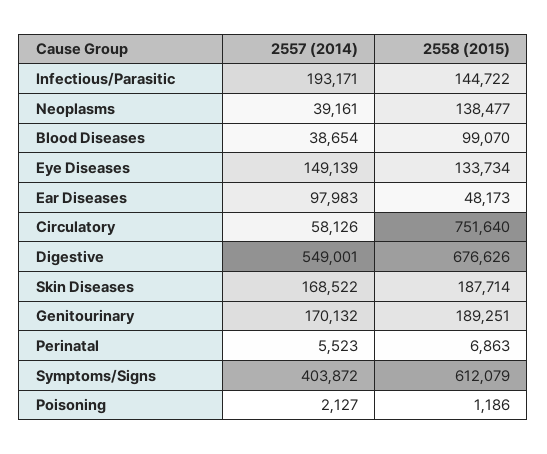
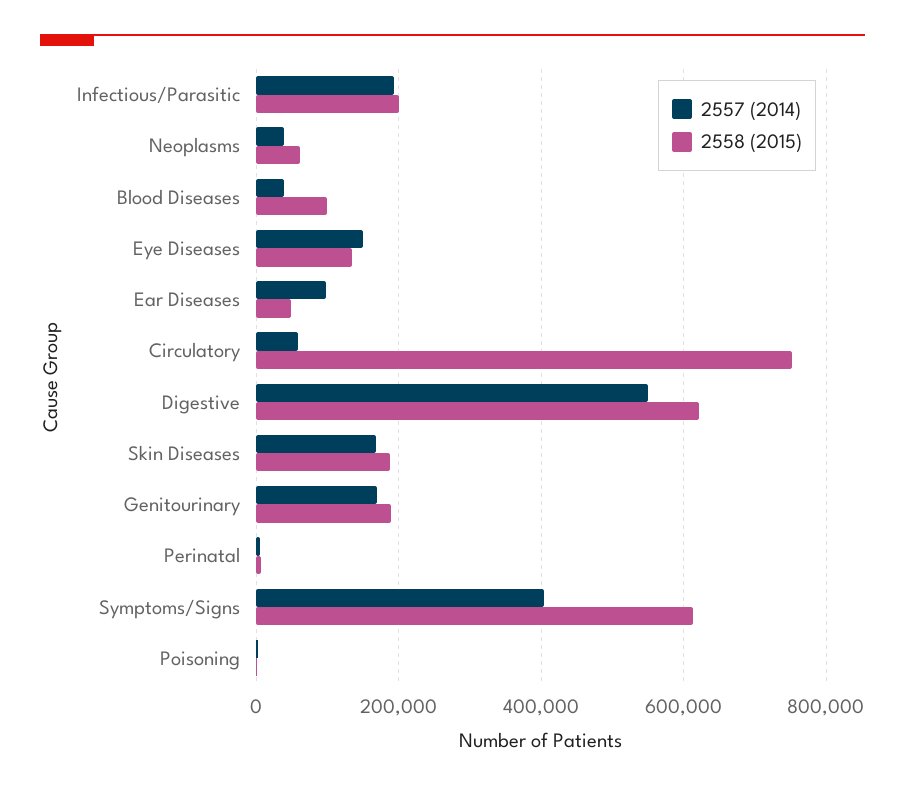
  {
    "2557 (2014)": {
      "Infectious/Parasitic": 193171,
      "Neoplasms": 39161,
      "Blood Diseases": 38654,
      "Eye Diseases": 149139,
      "Ear Diseases": 97983,
      "Circulatory": 58126,
      "Digestive": 549001,
      "Skin Diseases": 168522,
      "Genitourinary": 170132,
      "Perinatal": 5523,
      "Symptoms/Signs": 403872,
      "Poisoning": 2127
    },
    "2558 (2015)": {
-     "Infectious/Parasitic": 144722,
+     "Infectious/Parasitic": 200000,
-     "Neoplasms": 138477,
+     "Neoplasms": 60000,
      "Blood Diseases": 99070,
      "Eye Diseases": 133734,
      "Ear Diseases": 48173,
      "Circulatory": 751640,
-     "Digestive": 676626,
+     "Digestive": 620000,
      "Skin Diseases": 187714,
      "Genitourinary": 189251,
      "Perinatal": 6863,
      "Symptoms/Signs": 612079,
      "Poisoning": 1186
    }
  }

